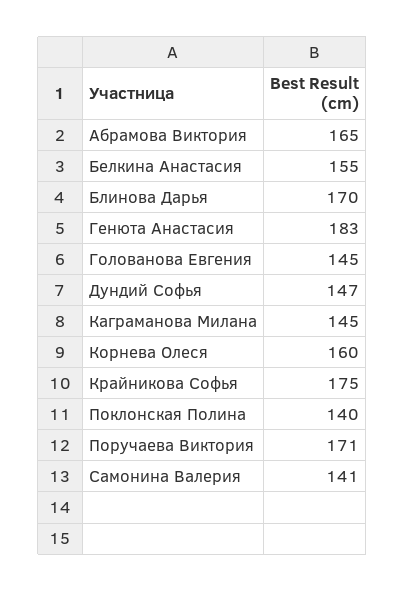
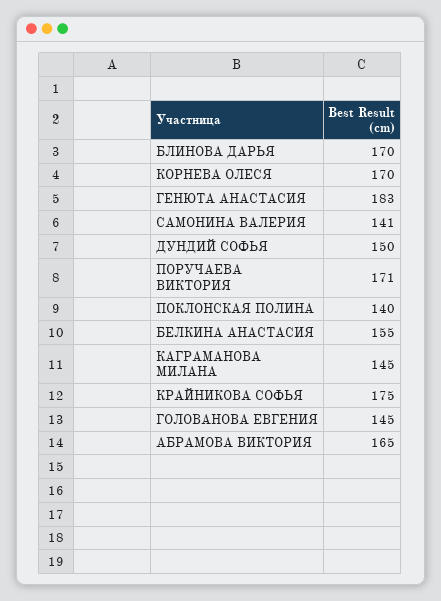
  {
    "Абрамова Виктория": 165,
    "Белкина Анастасия": 155,
    "Блинова Дарья": 170,
    "Генюта Анастасия": 183,
    "Голованова Евгения": 145,
-   "Дундий Софья": 147,
+   "Дундий Софья": 150,
    "Каграманова Милана": 145,
-   "Корнева Олеся": 160,
+   "Корнева Олеся": 170,
    "Крайникова Софья": 175,
    "Поклонская Полина": 140,
    "Поручаева Виктория": 171,
    "Самонина Валерия": 141
  }

